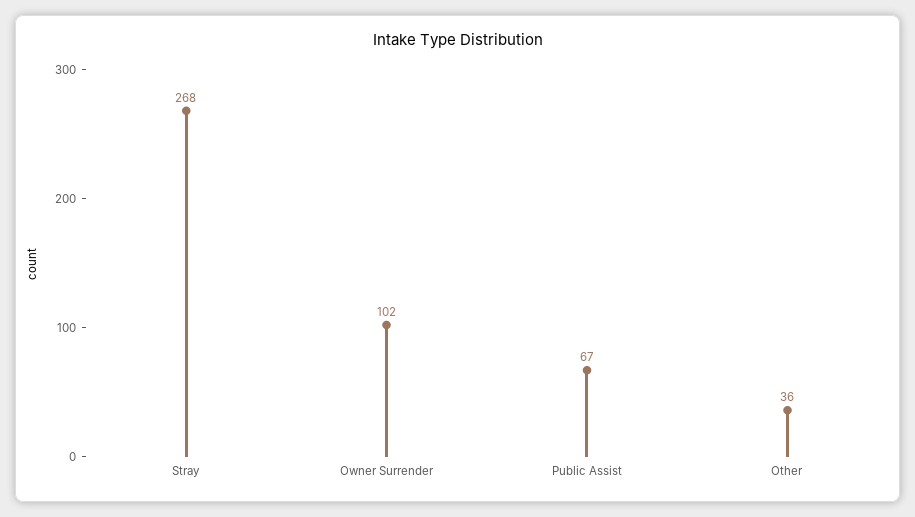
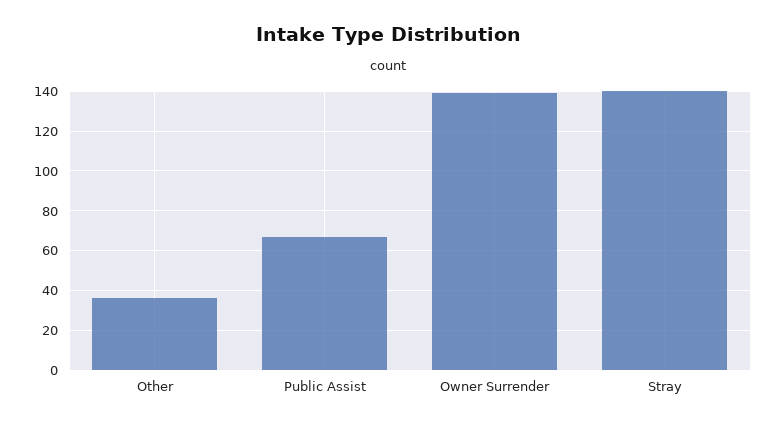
  {
-   "Stray": 268,
+   "Stray": 140,
-   "Owner Surrender": 102,
+   "Owner Surrender": 140,
    "Public Assist": 67,
    "Other": 36
  }

